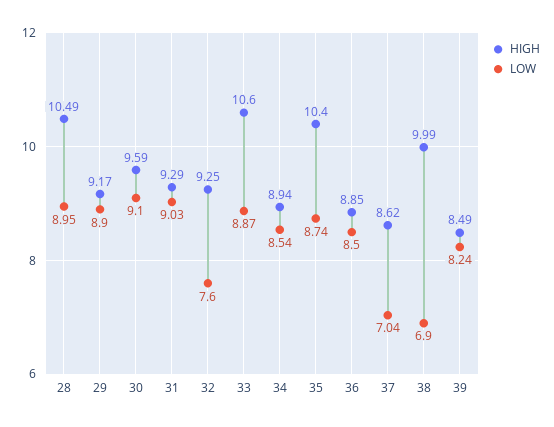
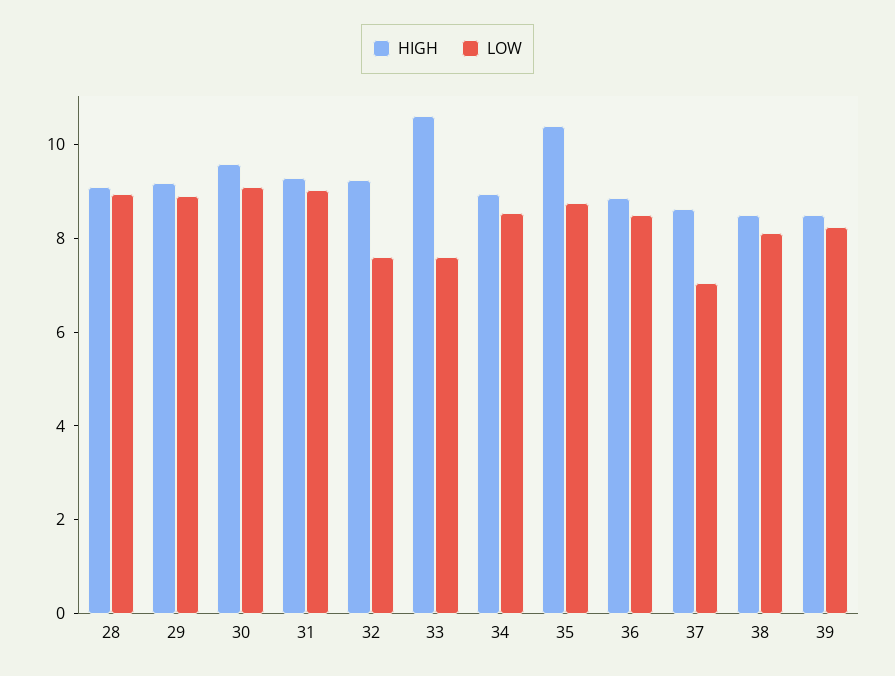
  {
    "HIGH": {
-     "28": 10.49,
+     "28": 9,
      "29": 9.17,
      "30": 9.59,
      "31": 9.29,
      "32": 9.25,
      "33": 10.6,
      "34": 8.94,
      "35": 10.4,
      "36": 8.85,
      "37": 8.62,
-     "38": 9.99,
+     "38": 8.5,
      "39": 8.49
    },
    "LOW": {
      "28": 8.95,
      "29": 8.9,
      "30": 9.1,
      "31": 9.03,
      "32": 7.6,
-     "33": 8.87,
+     "33": 7.5,
      "34": 8.54,
      "35": 8.74,
      "36": 8.5,
      "37": 7.04,
-     "38": 6.9,
+     "38": 8,
      "39": 8.24
    }
  }

